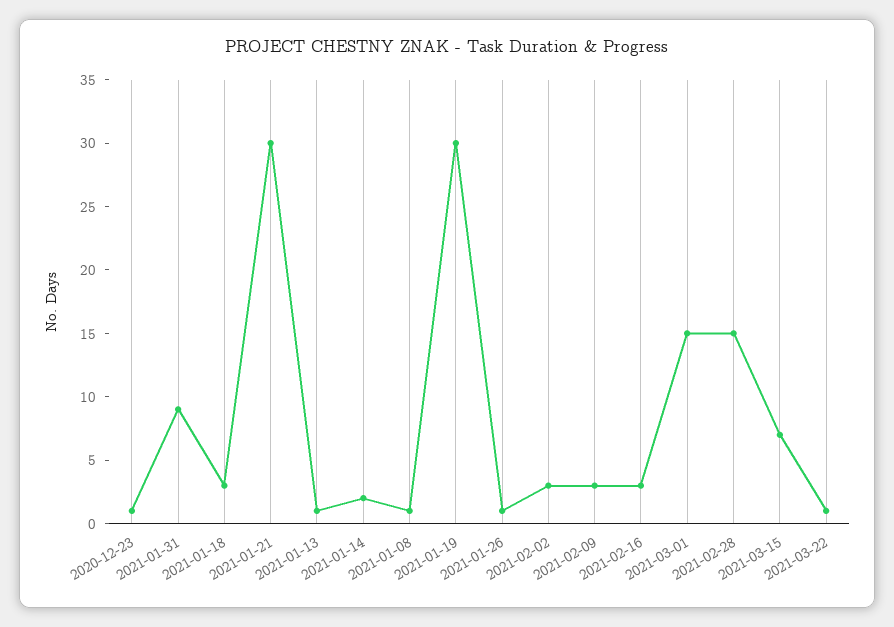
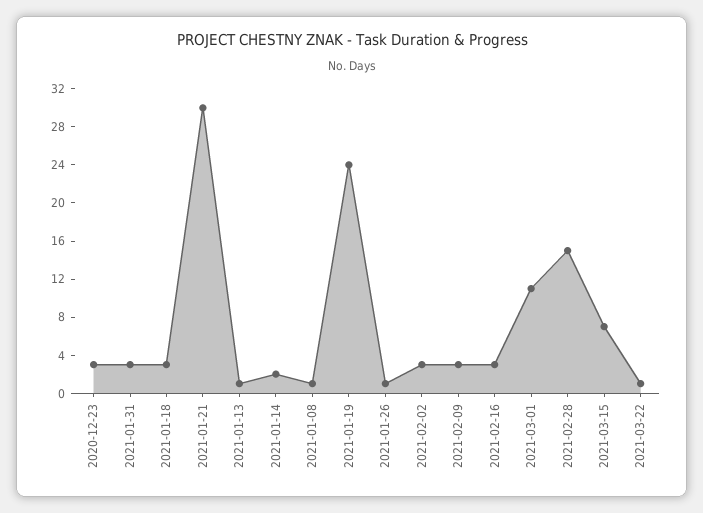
  {
-   "2020-12-23": 1,
+   "2020-12-23": 3,
-   "2021-01-31": 9,
+   "2021-01-31": 3,
    "2021-01-18": 3,
    "2021-01-21": 30,
    "2021-01-13": 1,
    "2021-01-14": 2,
    "2021-01-08": 1,
-   "2021-01-19": 30,
+   "2021-01-19": 24,
    "2021-01-26": 1,
    "2021-02-02": 3,
    "2021-02-09": 3,
    "2021-02-16": 3,
-   "2021-03-01": 15,
+   "2021-03-01": 11,
    "2021-02-28": 15,
    "2021-03-15": 7,
    "2021-03-22": 1
  }

